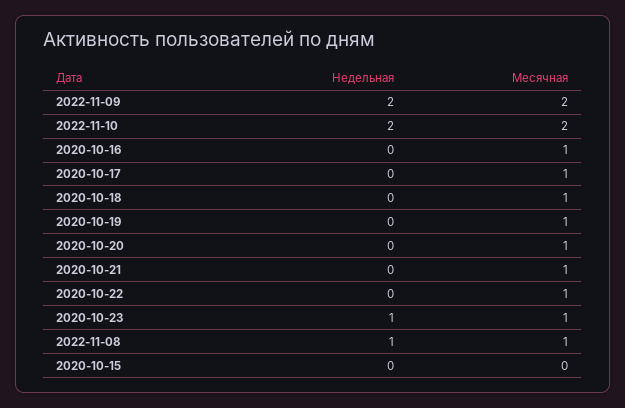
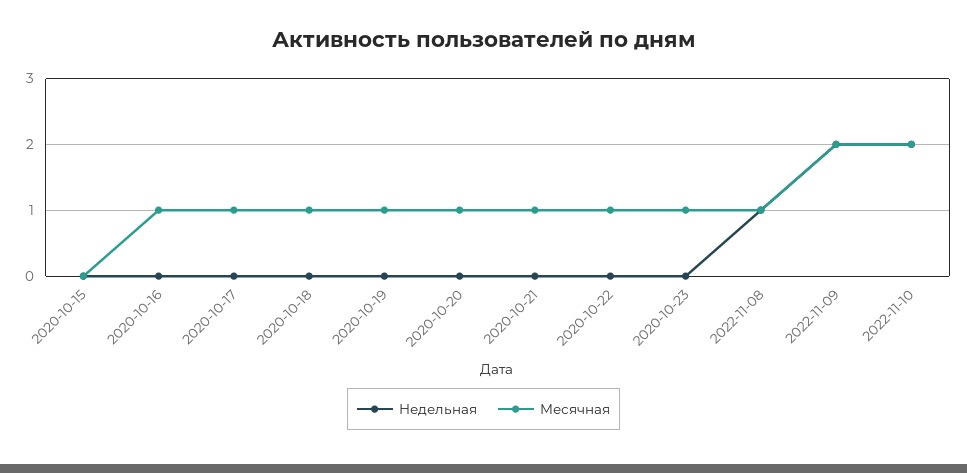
  {
    "Недельная": {
      "2022-11-09": 2,
      "2022-11-10": 2,
      "2020-10-16": 0,
      "2020-10-17": 0,
      "2020-10-18": 0,
      "2020-10-19": 0,
      "2020-10-20": 0,
      "2020-10-21": 0,
      "2020-10-22": 0,
-     "2020-10-23": 1,
+     "2020-10-23": 0,
      "2022-11-08": 1,
      "2020-10-15": 0
    },
    "Месячная": {
      "2022-11-09": 2,
      "2022-11-10": 2,
      "2020-10-16": 1,
      "2020-10-17": 1,
      "2020-10-18": 1,
      "2020-10-19": 1,
      "2020-10-20": 1,
      "2020-10-21": 1,
      "2020-10-22": 1,
      "2020-10-23": 1,
      "2022-11-08": 1,
      "2020-10-15": 0
    }
  }

